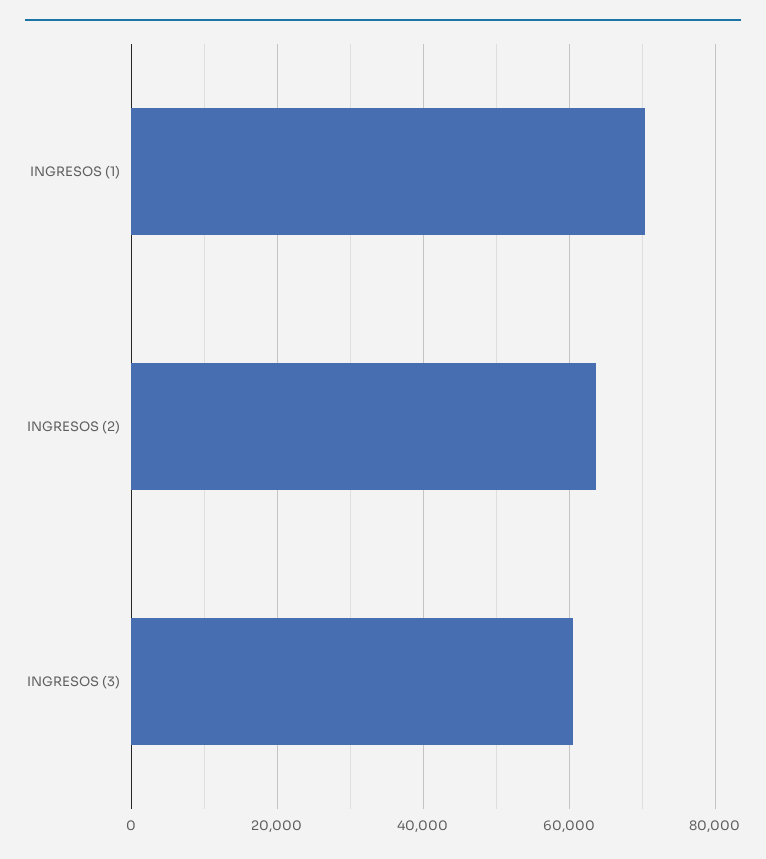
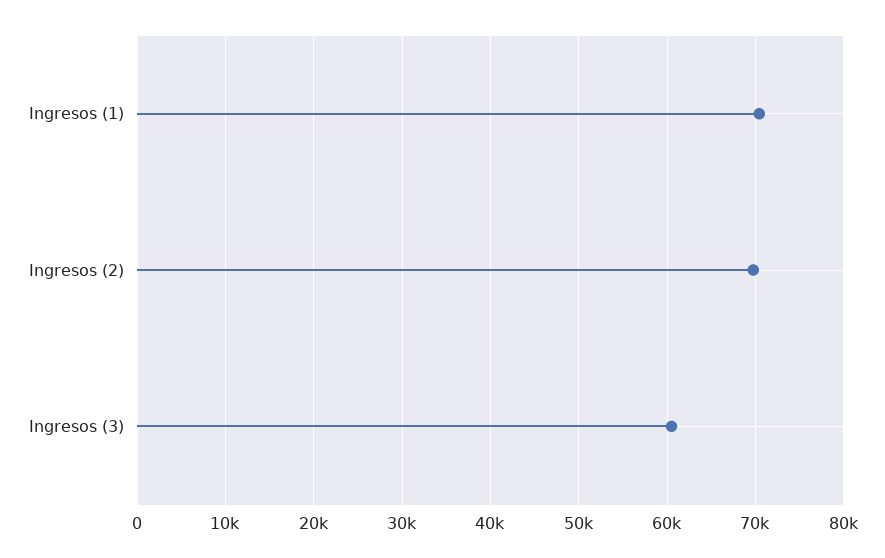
  {
    "INGRESOS (1)": 70000,
-   "INGRESOS (2)": 64000,
+   "INGRESOS (2)": 70000,
    "INGRESOS (3)": 60000
  }

